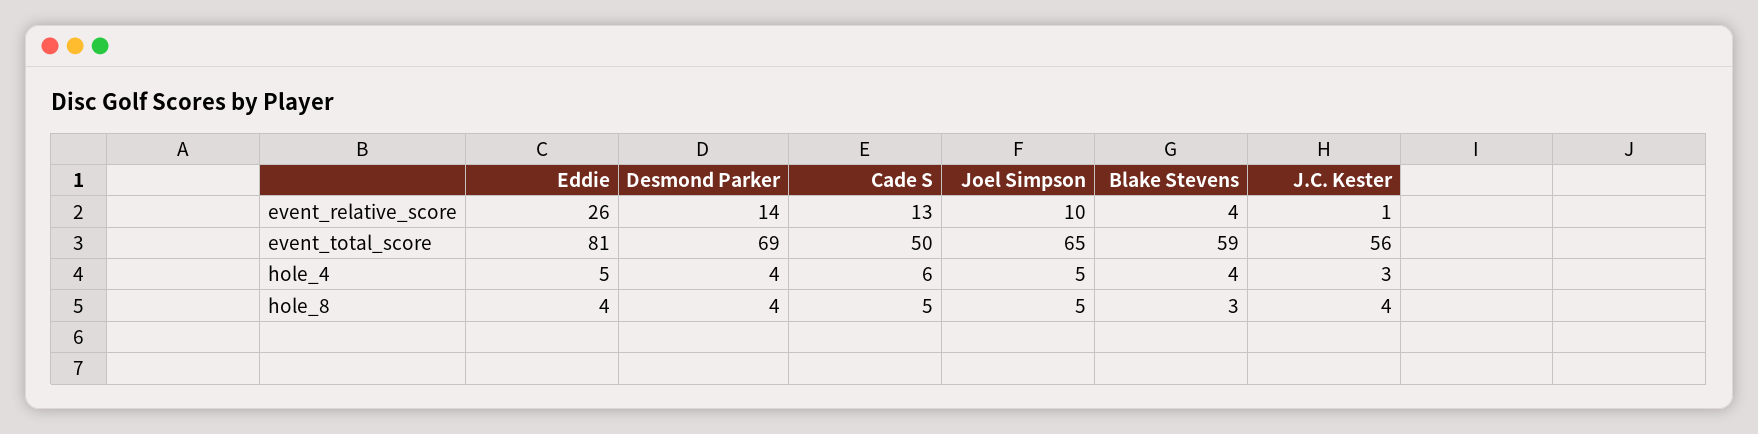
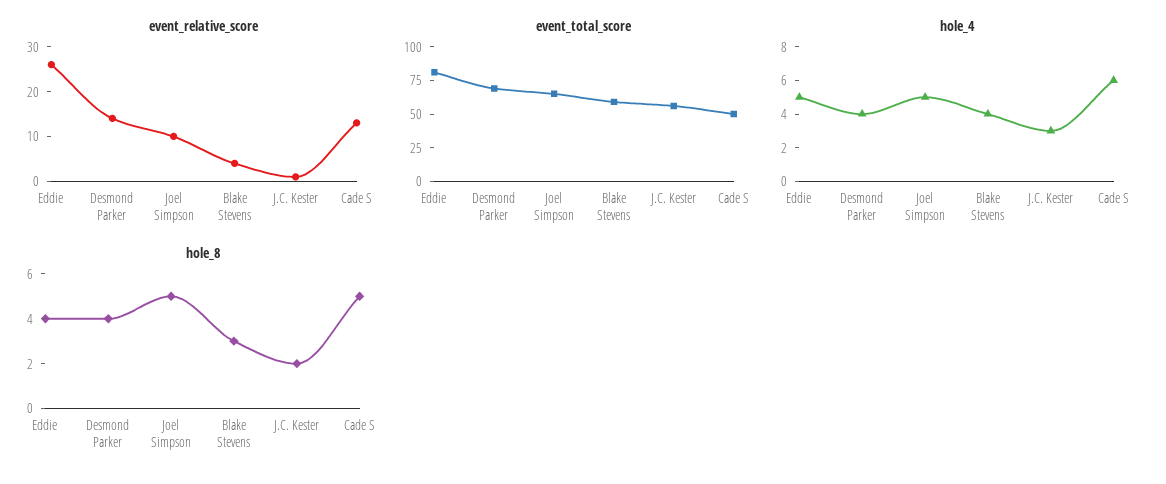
  {
    "event_relative_score": {
      "Eddie": 26,
      "Desmond Parker": 14,
      "Cade S": 13,
      "Joel Simpson": 10,
      "Blake Stevens": 4,
      "J.C. Kester": 1
    },
    "event_total_score": {
      "Eddie": 81,
      "Desmond Parker": 69,
      "Cade S": 50,
      "Joel Simpson": 65,
      "Blake Stevens": 59,
      "J.C. Kester": 56
    },
    "hole_4": {
      "Eddie": 5,
      "Desmond Parker": 4,
      "Cade S": 6,
      "Joel Simpson": 5,
      "Blake Stevens": 4,
      "J.C. Kester": 3
    },
    "hole_8": {
      "Eddie": 4,
      "Desmond Parker": 4,
      "Cade S": 5,
      "Joel Simpson": 5,
      "Blake Stevens": 3,
-     "J.C. Kester": 4
+     "J.C. Kester": 2
    }
  }

